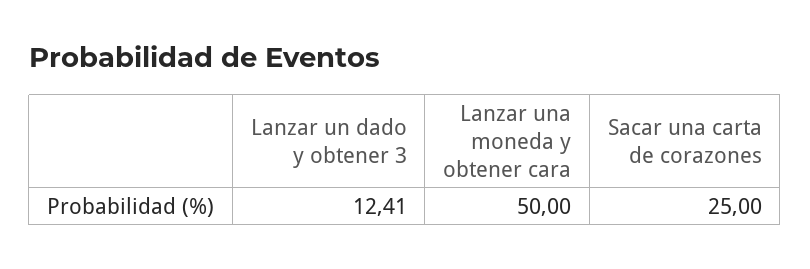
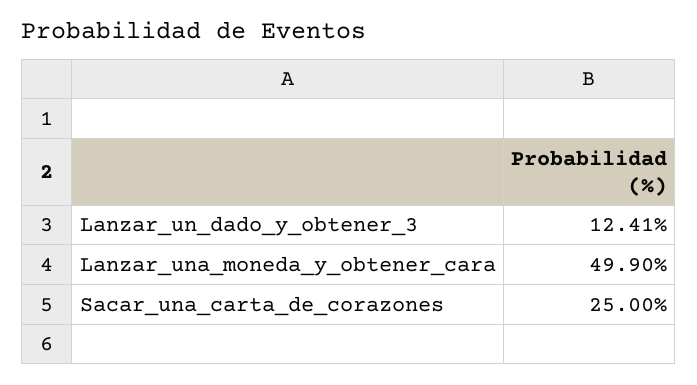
  {
    "Lanzar un dado y obtener 3": 12.41,
-   "Lanzar una moneda y obtener cara": 50,
+   "Lanzar una moneda y obtener cara": 49.9,
    "Sacar una carta de corazones": 25
  }

